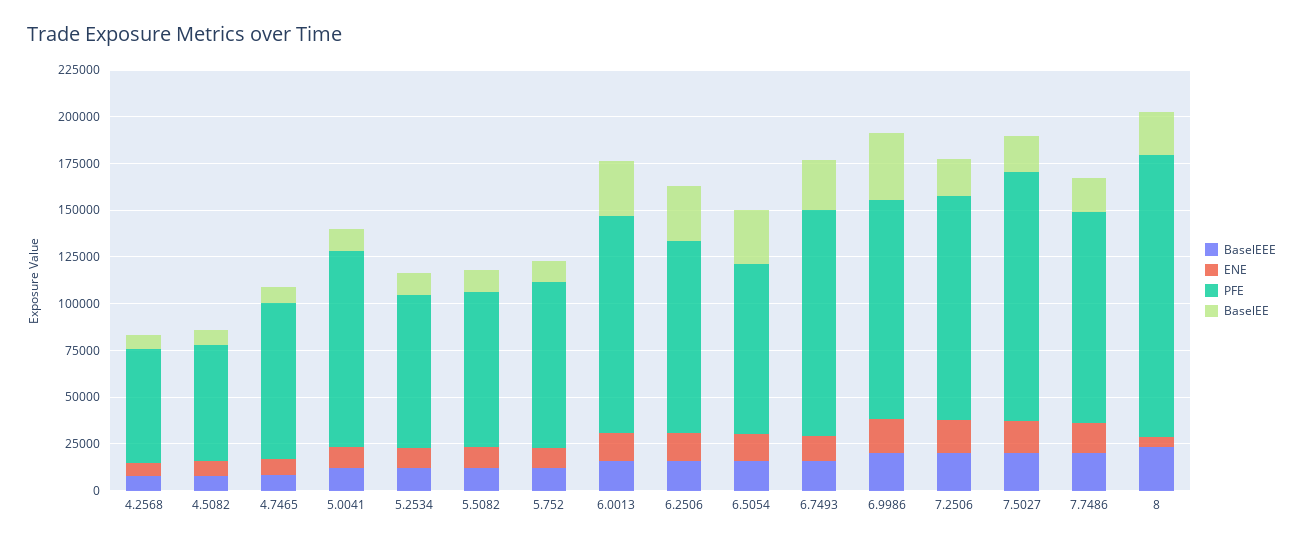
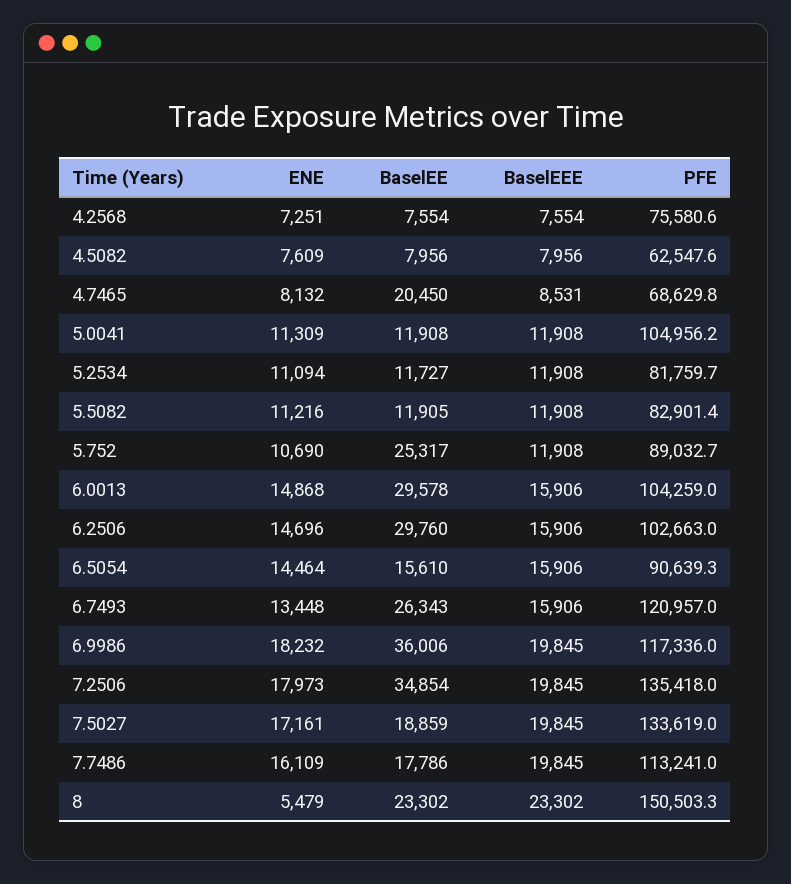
  {
    "BaselEEE": {
      "4.2568": 7554,
      "4.5082": 7956,
      "4.7465": 8531,
      "5.0041": 11908,
      "5.2534": 11908,
      "5.5082": 11908,
      "5.752": 11908,
      "6.0013": 15906,
      "6.2506": 15906,
      "6.5054": 15906,
      "6.7493": 15906,
      "6.9986": 19845,
      "7.2506": 19845,
      "7.5027": 19845,
      "7.7486": 19845,
      "8": 23302
    },
    "ENE": {
      "4.2568": 7251,
      "4.5082": 7609,
      "4.7465": 8132,
      "5.0041": 11309,
      "5.2534": 11094,
      "5.5082": 11216,
      "5.752": 10690,
      "6.0013": 14868,
      "6.2506": 14696,
      "6.5054": 14464,
      "6.7493": 13448,
      "6.9986": 18232,
      "7.2506": 17973,
      "7.5027": 17161,
      "7.7486": 16109,
      "8": 5479
    },
    "PFE": {
-     "4.2568": 60000,
+     "4.2568": 75580.6,
      "4.5082": 62547.6,
-     "4.7465": 85000,
+     "4.7465": 68629.8,
      "5.0041": 104956.2,
      "5.2534": 81759.7,
      "5.5082": 82901.4,
      "5.752": 89032.7,
-     "6.0013": 115000,
+     "6.0013": 104259,
      "6.2506": 102663,
      "6.5054": 90639.3,
      "6.7493": 120957,
      "6.9986": 117336,
-     "7.2506": 120000,
+     "7.2506": 135418,
      "7.5027": 133619,
      "7.7486": 113241,
      "8": 150503.3
    },
    "BaselEE": {
      "4.2568": 7554,
      "4.5082": 7956,
-     "4.7465": 10000,
+     "4.7465": 20450,
      "5.0041": 11908,
      "5.2534": 11727,
      "5.5082": 11905,
-     "5.752": 10000,
+     "5.752": 25317,
      "6.0013": 29578,
      "6.2506": 29760,
-     "6.5054": 30000,
+     "6.5054": 15610,
      "6.7493": 26343,
      "6.9986": 36006,
-     "7.2506": 20000,
+     "7.2506": 34854,
      "7.5027": 18859,
      "7.7486": 17786,
      "8": 23302
    }
  }

